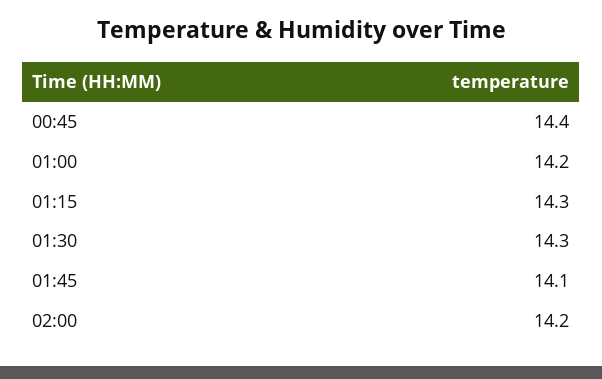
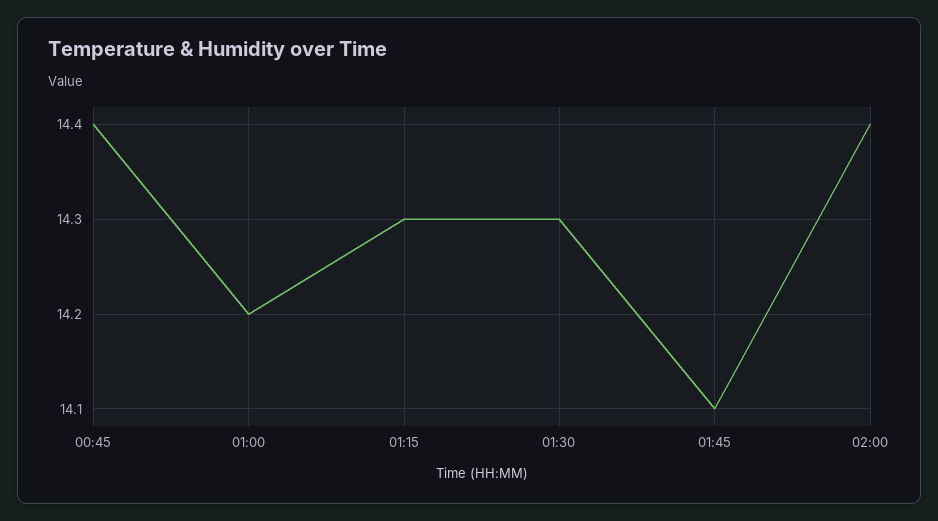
  {
    "00:45": 14.4,
    "01:00": 14.2,
    "01:15": 14.3,
    "01:30": 14.3,
    "01:45": 14.1,
-   "02:00": 14.2
+   "02:00": 14.4
  }

